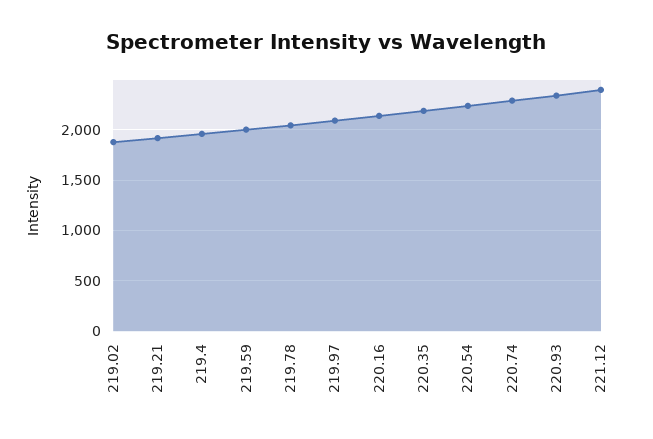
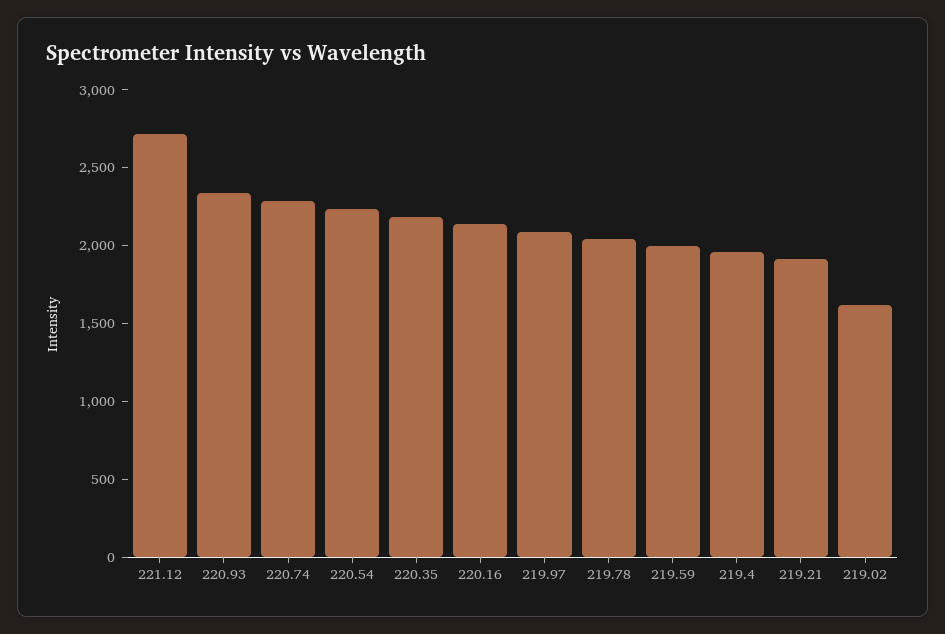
  {
-   "219.02": 1900,
+   "219.02": 1600,
    "219.21": 1900,
    "219.4": 2000,
    "219.59": 2000,
    "219.78": 2000,
    "219.97": 2100,
    "220.16": 2100,
    "220.35": 2200,
    "220.54": 2200,
    "220.74": 2300,
    "220.93": 2300,
-   "221.12": 2400
+   "221.12": 2700
  }

